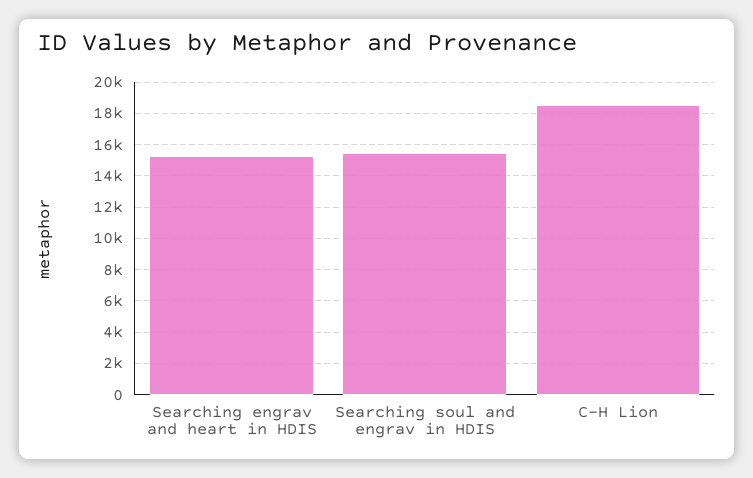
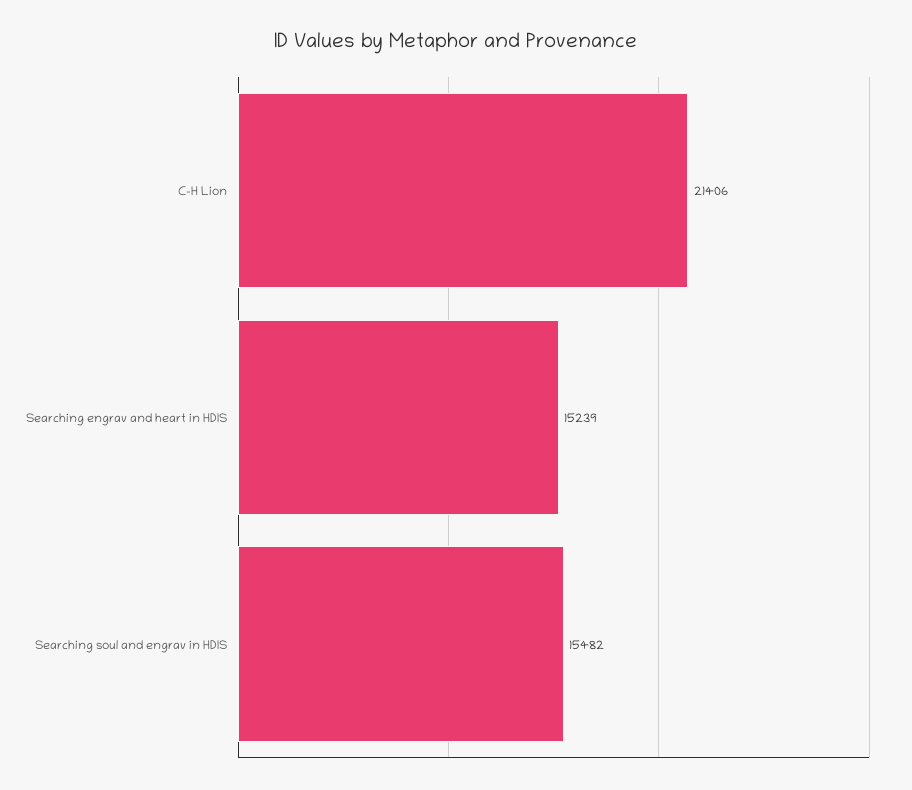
  {
    "Searching engrav and heart in HDIS": 15239,
    "Searching soul and engrav in HDIS": 15482,
-   "C-H Lion": 18500
+   "C-H Lion": 21406
  }

